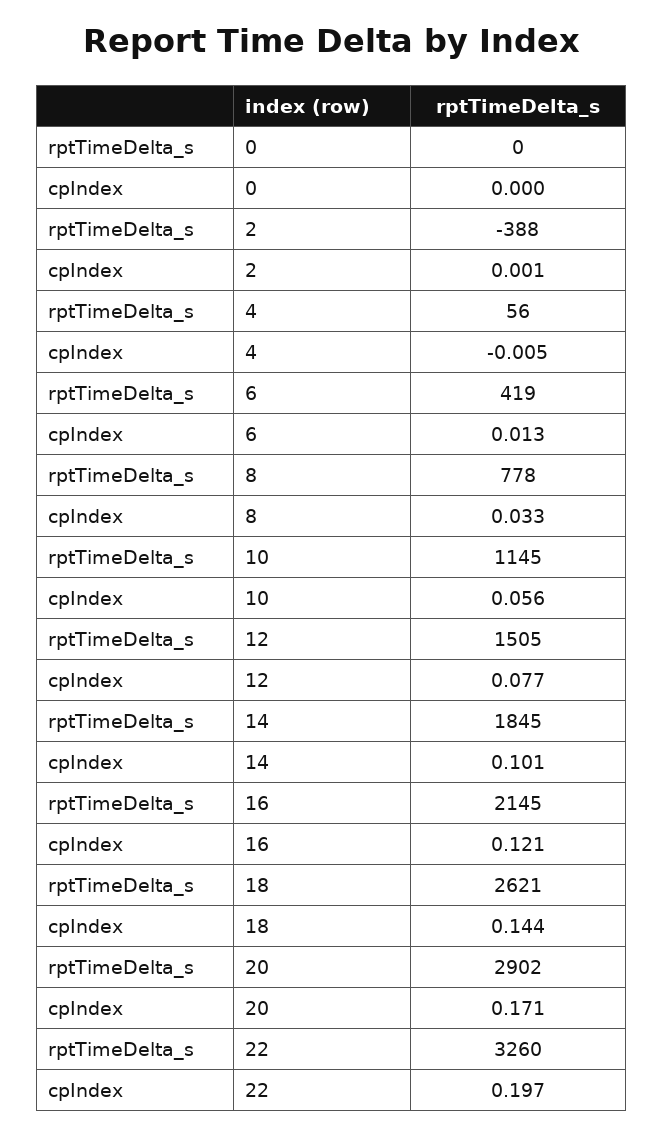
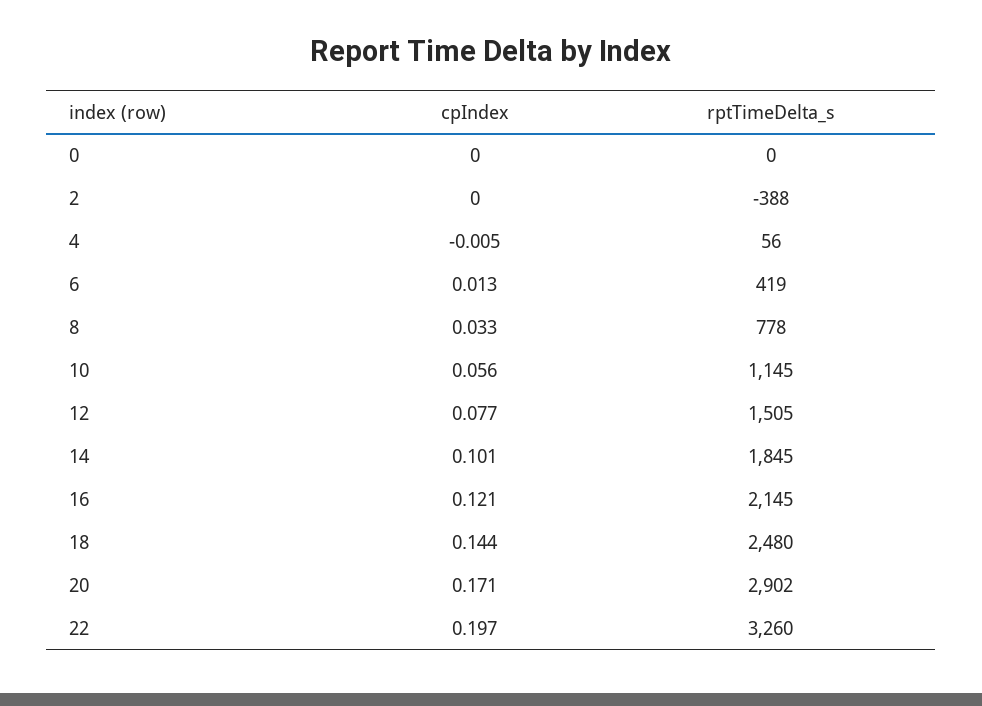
  {
    "rptTimeDelta_s": {
      "0": 0,
      "2": -388,
      "4": 56,
      "6": 419,
      "8": 778,
      "10": 1145,
      "12": 1505,
      "14": 1845,
      "16": 2145,
-     "18": 2621,
+     "18": 2480,
      "20": 2902,
      "22": 3260
    },
    "cpIndex": {
      "0": 0,
-     "2": 0.001,
+     "2": 0,
      "4": -0.005,
      "6": 0.013,
      "8": 0.033,
      "10": 0.056,
      "12": 0.077,
      "14": 0.101,
      "16": 0.121,
      "18": 0.144,
      "20": 0.171,
      "22": 0.197
    }
  }

